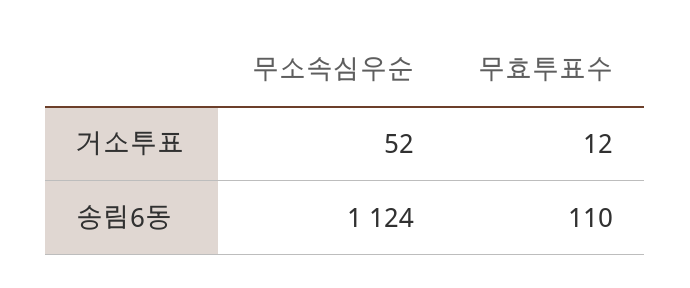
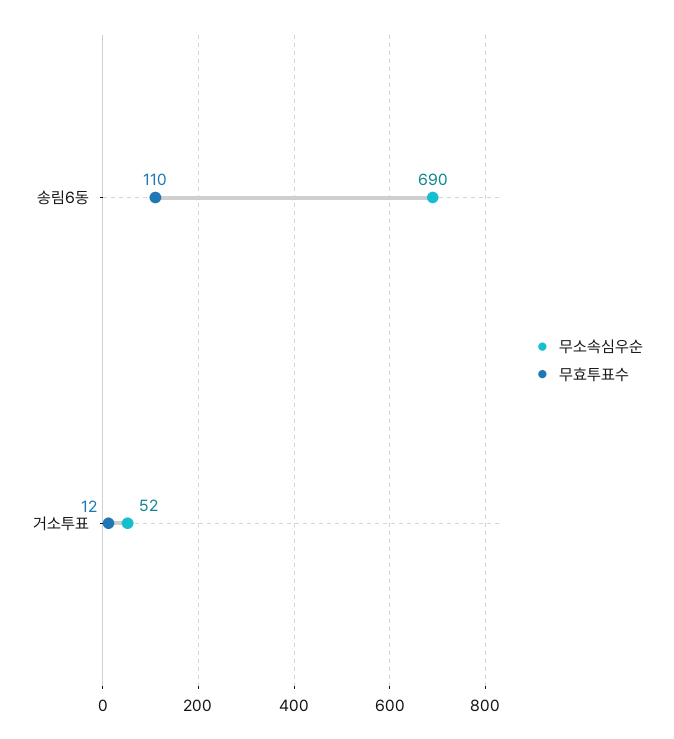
  {
    "무소속심우순": {
      "거소투표": 52,
-     "송림6동": 1124
+     "송림6동": 690
    },
    "무효투표수": {
      "거소투표": 12,
      "송림6동": 110
    }
  }

